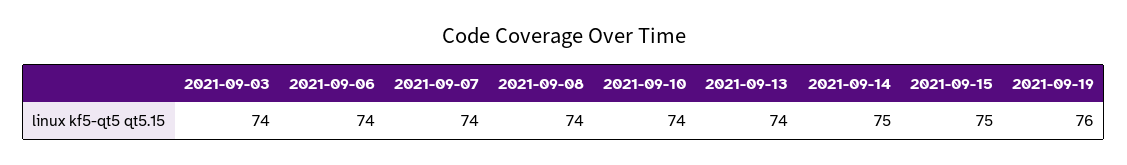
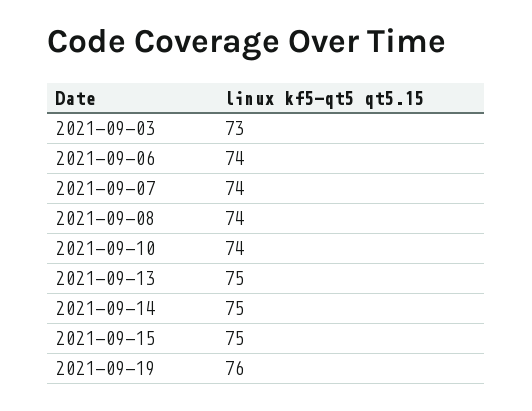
  {
-   "2021-09-03": 74,
+   "2021-09-03": 73,
    "2021-09-06": 74,
    "2021-09-07": 74,
    "2021-09-08": 74,
    "2021-09-10": 74,
-   "2021-09-13": 74,
+   "2021-09-13": 75,
    "2021-09-14": 75,
    "2021-09-15": 75,
    "2021-09-19": 76
  }

